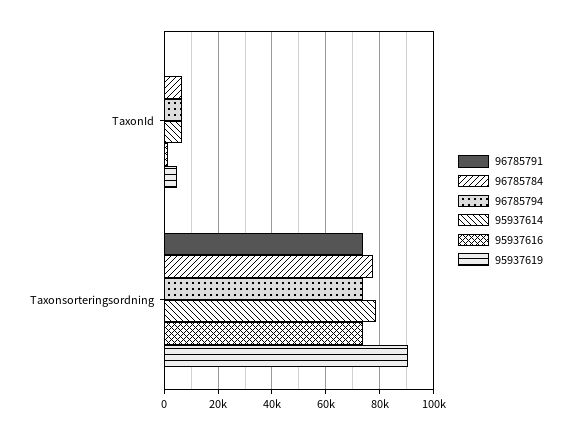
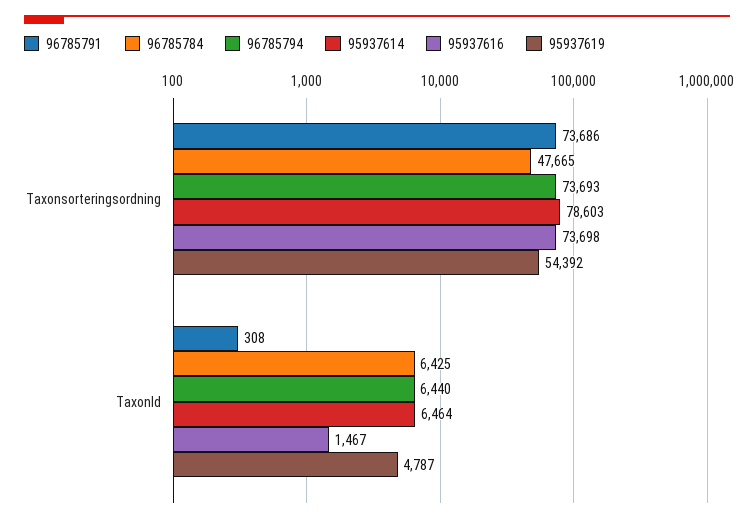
  {
    "96785791": {
      "TaxonId": 308,
      "Taxonsorteringsordning": 73686
    },
    "96785784": {
      "TaxonId": 6425,
-     "Taxonsorteringsordning": 77500
+     "Taxonsorteringsordning": 47665
    },
    "96785794": {
      "TaxonId": 6440,
      "Taxonsorteringsordning": 73693
    },
    "95937614": {
      "TaxonId": 6464,
      "Taxonsorteringsordning": 78603
    },
    "95937616": {
      "TaxonId": 1467,
      "Taxonsorteringsordning": 73698
    },
    "95937619": {
      "TaxonId": 4787,
-     "Taxonsorteringsordning": 90000
+     "Taxonsorteringsordning": 54392
    }
  }

